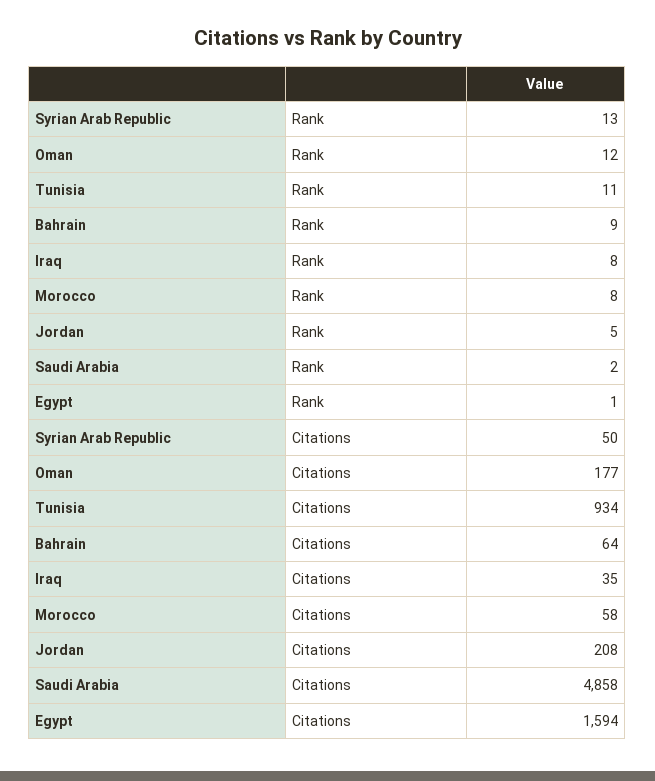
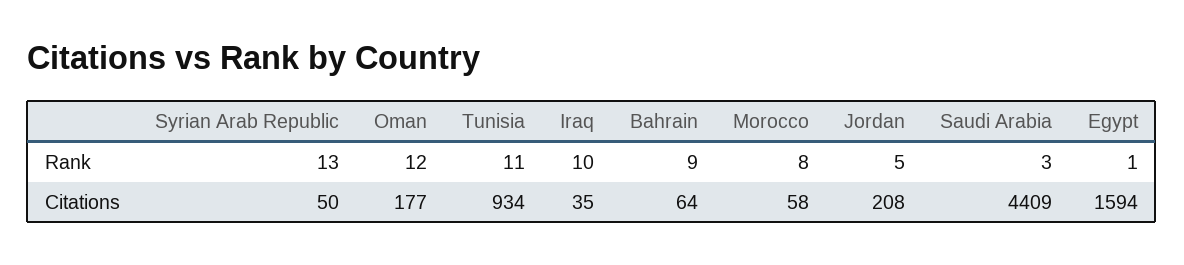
  {
    "Syrian Arab Republic": {
      "Rank": 13,
      "Citations": 50
    },
    "Oman": {
      "Rank": 12,
      "Citations": 177
    },
    "Tunisia": {
      "Rank": 11,
      "Citations": 934
    },
    "Bahrain": {
      "Rank": 9,
      "Citations": 64
    },
    "Iraq": {
-     "Rank": 8,
+     "Rank": 10,
      "Citations": 35
    },
    "Morocco": {
      "Rank": 8,
      "Citations": 58
    },
    "Jordan": {
      "Rank": 5,
      "Citations": 208
    },
    "Saudi Arabia": {
-     "Rank": 2,
+     "Rank": 3,
-     "Citations": 4858
+     "Citations": 4409
    },
    "Egypt": {
      "Rank": 1,
      "Citations": 1594
    }
  }

